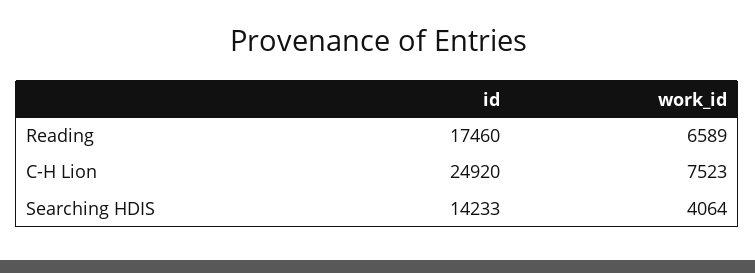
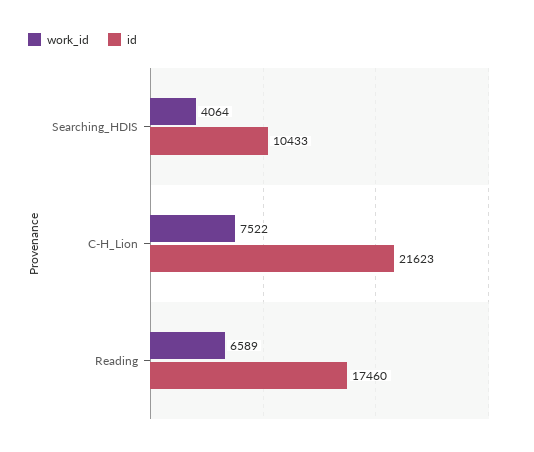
  {
    "id": {
      "Reading": 17460,
-     "C-H Lion": 24920,
+     "C-H Lion": 21623,
-     "Searching HDIS": 14233
+     "Searching HDIS": 10433
    },
    "work_id": {
      "Reading": 6589,
-     "C-H Lion": 7523,
+     "C-H Lion": 7522,
      "Searching HDIS": 4064
    }
  }

